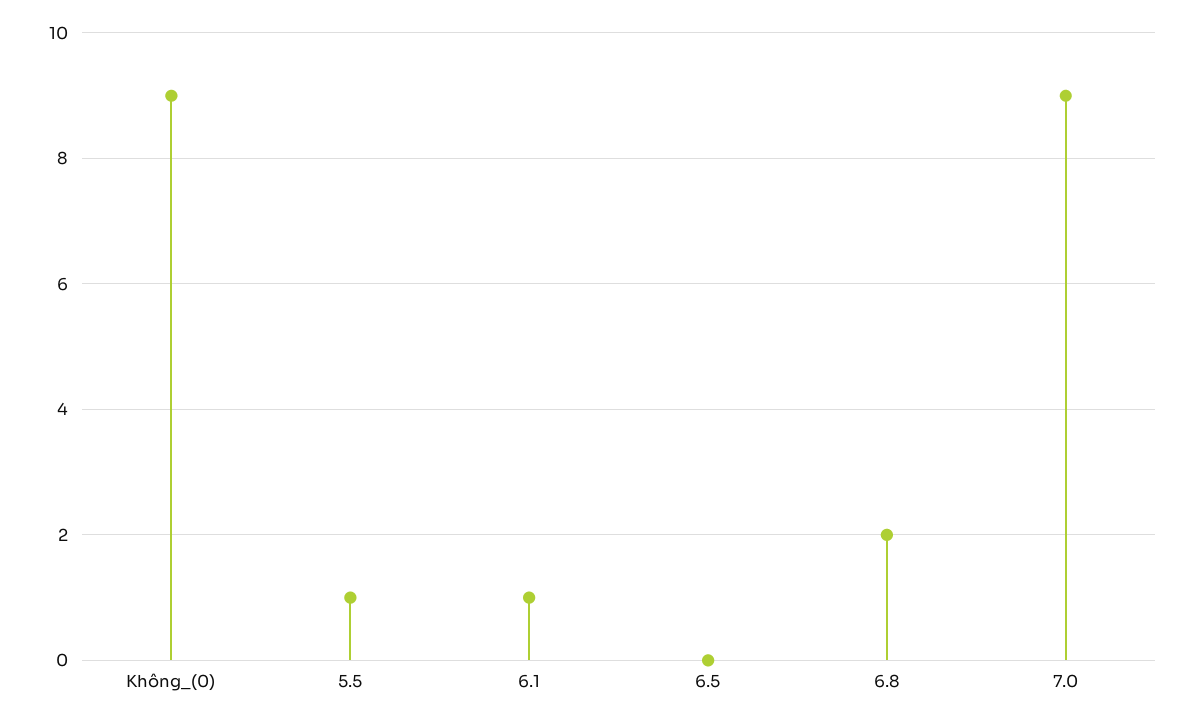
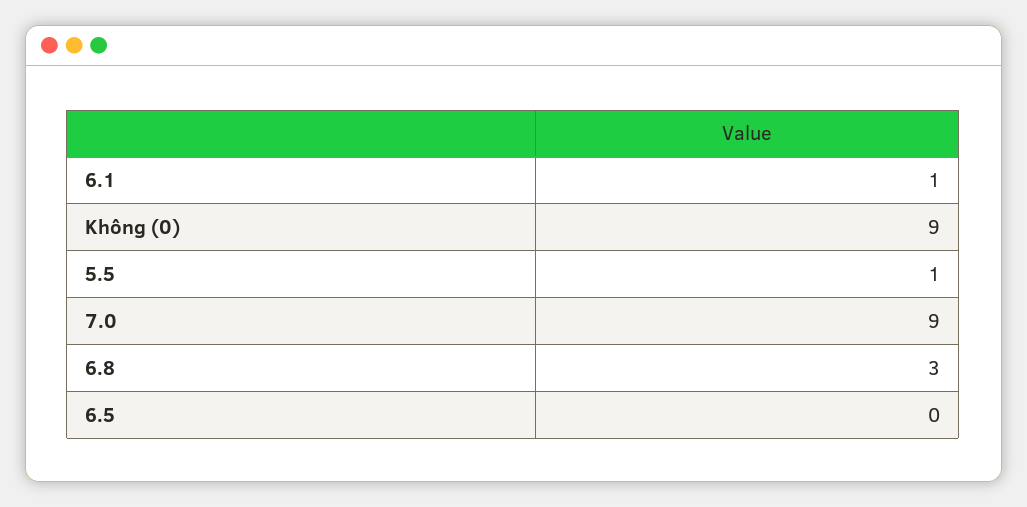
  {
    "Không_(0)": 9,
    "5.5": 1,
    "6.1": 1,
    "6.5": 0,
-   "6.8": 2,
+   "6.8": 3,
    "7.0": 9
  }

